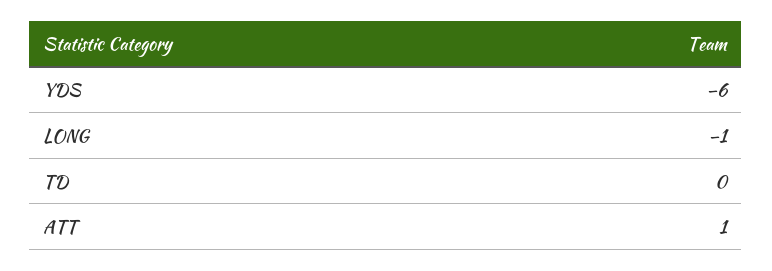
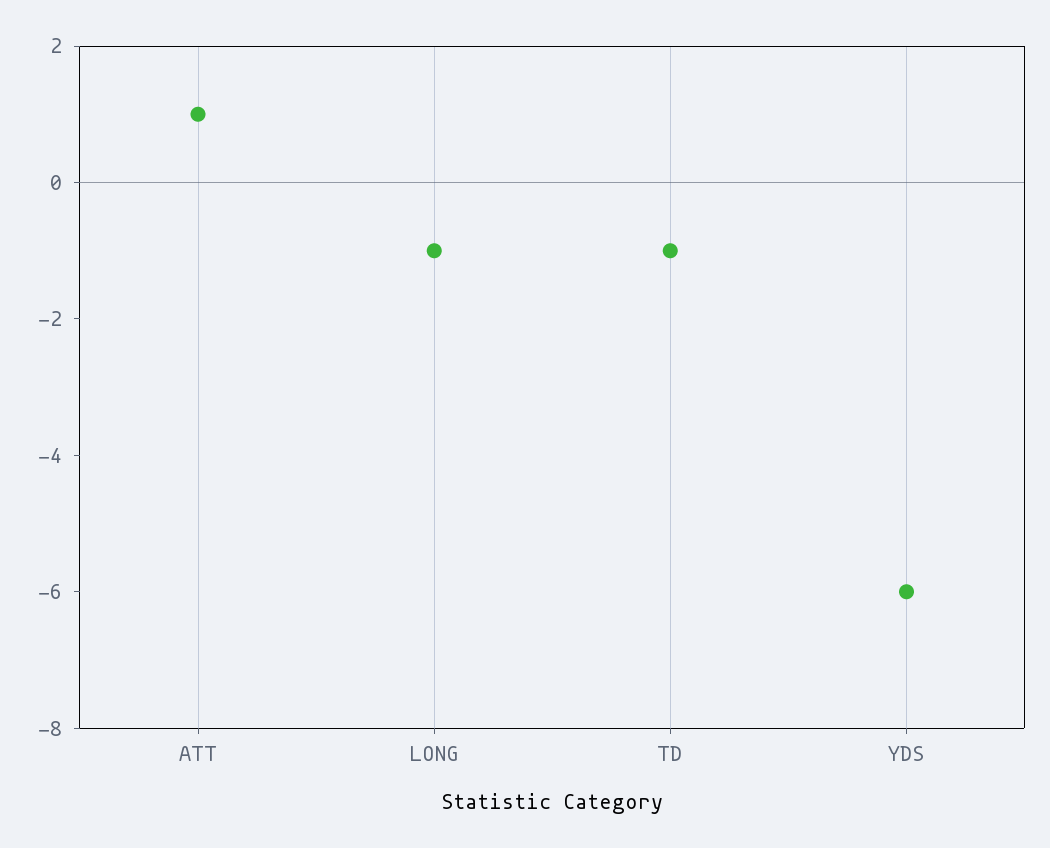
  {
    "YDS": -6,
    "LONG": -1,
-   "TD": 0,
+   "TD": -1,
    "ATT": 1
  }

